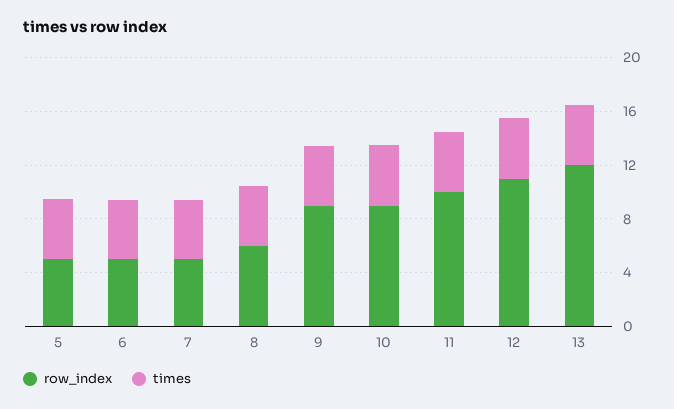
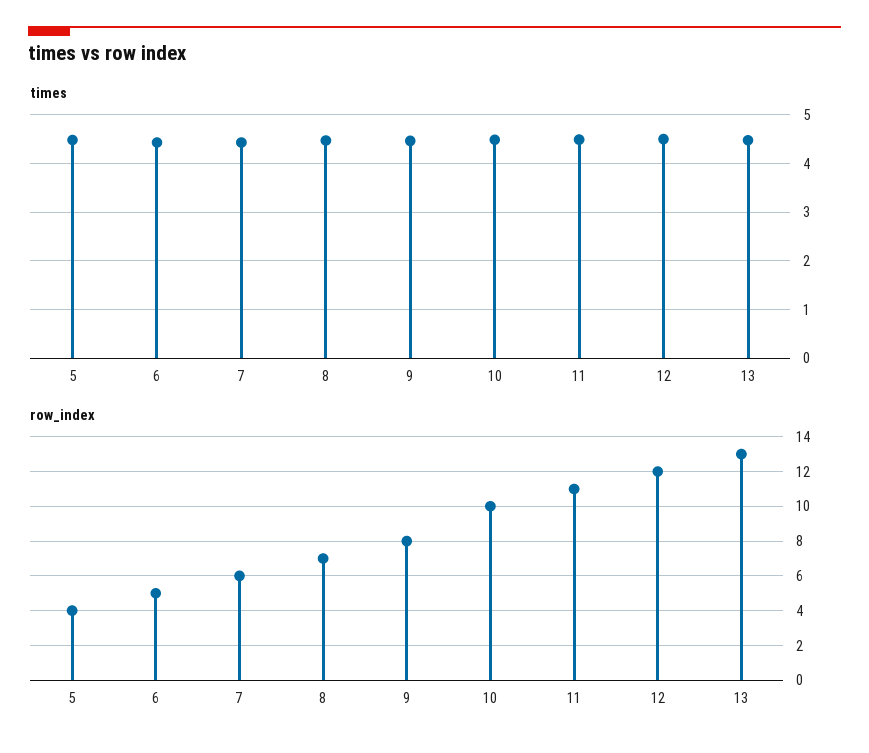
  {
    "row_index": {
-     "5": 5,
+     "5": 4,
      "6": 5,
-     "7": 5,
+     "7": 6,
-     "8": 6,
+     "8": 7,
-     "9": 9,
+     "9": 8,
-     "10": 9,
+     "10": 10,
-     "11": 10,
+     "11": 11,
-     "12": 11,
+     "12": 12,
-     "13": 12
+     "13": 13
    },
    "times": {
      "5": 4.4,
      "6": 4.4,
      "7": 4.4,
      "8": 4.4,
      "9": 4.4,
      "10": 4.4,
      "11": 4.4,
      "12": 4.4,
      "13": 4.4
    }
  }

